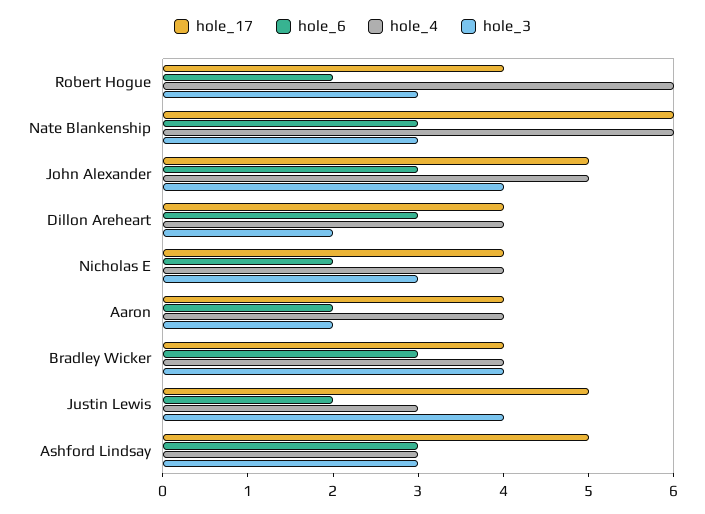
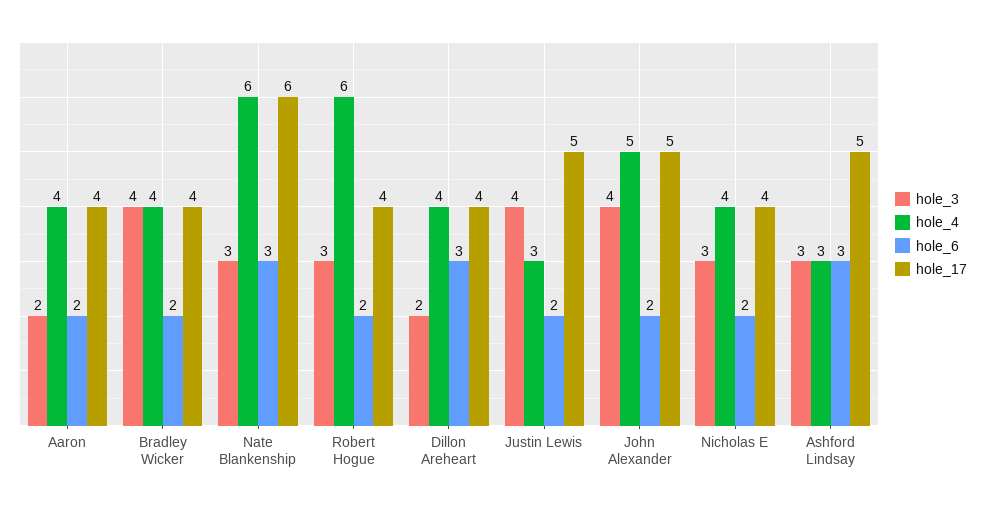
  {
    "hole_17": {
      "Robert Hogue": 4,
      "Nate Blankenship": 6,
      "John Alexander": 5,
      "Dillon Areheart": 4,
      "Nicholas E": 4,
      "Aaron": 4,
      "Bradley Wicker": 4,
      "Justin Lewis": 5,
      "Ashford Lindsay": 5
    },
    "hole_6": {
      "Robert Hogue": 2,
      "Nate Blankenship": 3,
-     "John Alexander": 3,
+     "John Alexander": 2,
      "Dillon Areheart": 3,
      "Nicholas E": 2,
      "Aaron": 2,
-     "Bradley Wicker": 3,
+     "Bradley Wicker": 2,
      "Justin Lewis": 2,
      "Ashford Lindsay": 3
    },
    "hole_4": {
      "Robert Hogue": 6,
      "Nate Blankenship": 6,
      "John Alexander": 5,
      "Dillon Areheart": 4,
      "Nicholas E": 4,
      "Aaron": 4,
      "Bradley Wicker": 4,
      "Justin Lewis": 3,
      "Ashford Lindsay": 3
    },
    "hole_3": {
      "Robert Hogue": 3,
      "Nate Blankenship": 3,
      "John Alexander": 4,
      "Dillon Areheart": 2,
      "Nicholas E": 3,
      "Aaron": 2,
      "Bradley Wicker": 4,
      "Justin Lewis": 4,
      "Ashford Lindsay": 3
    }
  }

